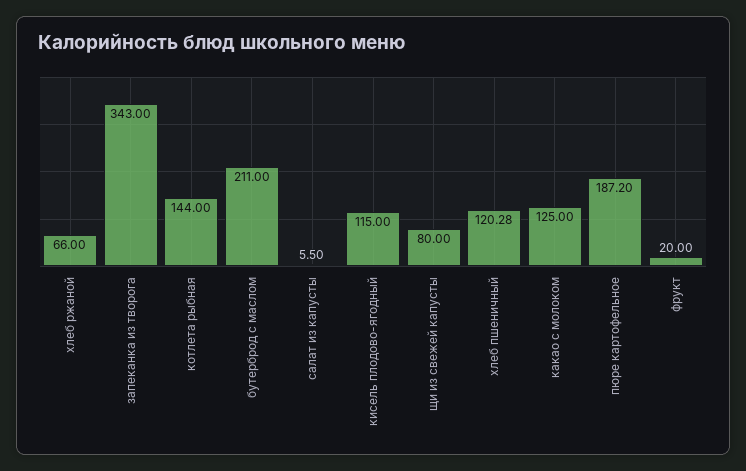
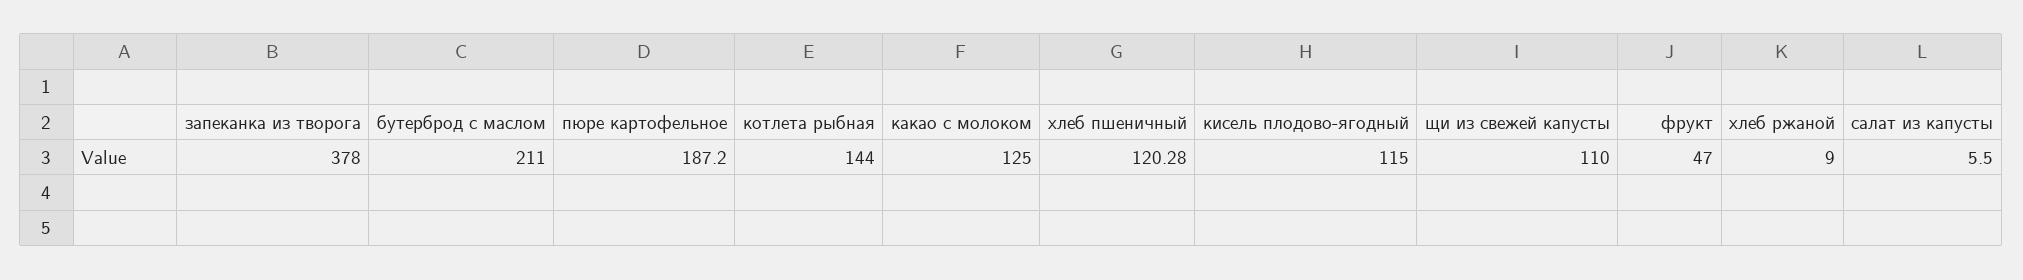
  {
-   "хлеб ржаной": 66,
+   "хлеб ржаной": 9,
-   "запеканка из творога": 343,
+   "запеканка из творога": 378,
    "котлета рыбная": 144,
    "бутерброд с маслом": 211,
    "салат из капусты": 5.5,
    "кисель плодово-ягодный": 115,
-   "щи из свежей капусты": 80,
+   "щи из свежей капусты": 110,
    "хлеб пшеничный": 120.28,
    "какао с молоком": 125,
    "пюре картофельное": 187.2,
-   "фрукт": 20
+   "фрукт": 47
  }

